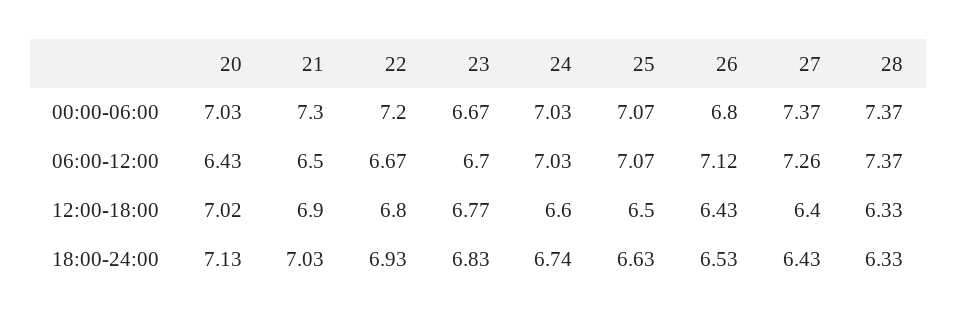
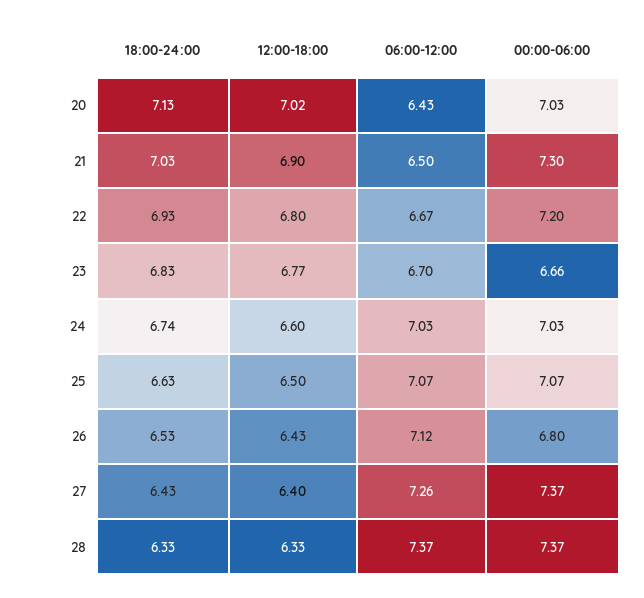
  {
    "20": {
      "00:00-06:00": 7.03,
      "06:00-12:00": 6.43,
      "12:00-18:00": 7.02,
      "18:00-24:00": 7.13
    },
    "21": {
      "00:00-06:00": 7.3,
      "06:00-12:00": 6.5,
      "12:00-18:00": 6.9,
      "18:00-24:00": 7.03
    },
    "22": {
      "00:00-06:00": 7.2,
      "06:00-12:00": 6.67,
      "12:00-18:00": 6.8,
      "18:00-24:00": 6.93
    },
    "23": {
-     "00:00-06:00": 6.67,
+     "00:00-06:00": 6.66,
      "06:00-12:00": 6.7,
      "12:00-18:00": 6.77,
      "18:00-24:00": 6.83
    },
    "24": {
      "00:00-06:00": 7.03,
      "06:00-12:00": 7.03,
      "12:00-18:00": 6.6,
      "18:00-24:00": 6.74
    },
    "25": {
      "00:00-06:00": 7.07,
      "06:00-12:00": 7.07,
      "12:00-18:00": 6.5,
      "18:00-24:00": 6.63
    },
    "26": {
      "00:00-06:00": 6.8,
      "06:00-12:00": 7.12,
      "12:00-18:00": 6.43,
      "18:00-24:00": 6.53
    },
    "27": {
      "00:00-06:00": 7.37,
      "06:00-12:00": 7.26,
      "12:00-18:00": 6.4,
      "18:00-24:00": 6.43
    },
    "28": {
      "00:00-06:00": 7.37,
      "06:00-12:00": 7.37,
      "12:00-18:00": 6.33,
      "18:00-24:00": 6.33
    }
  }

